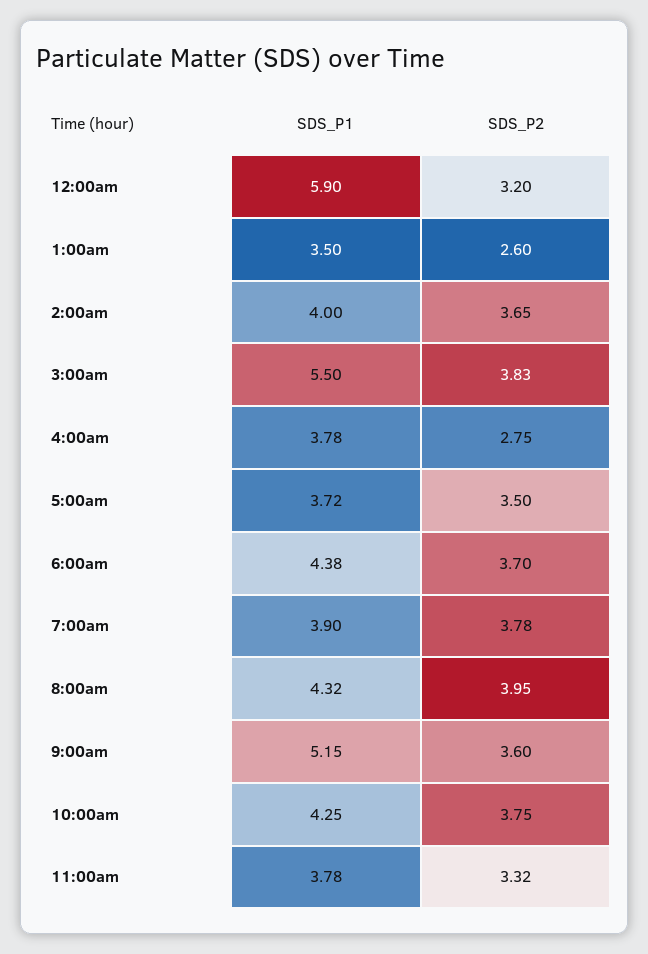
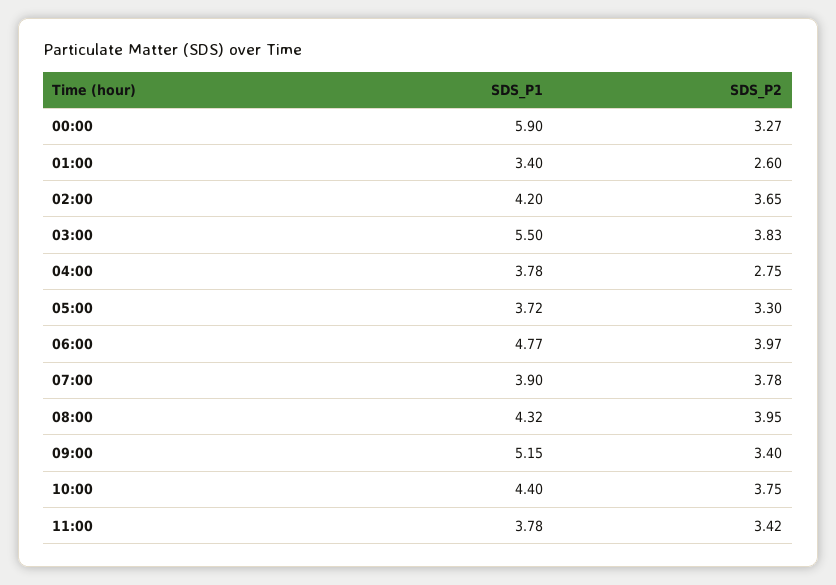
  {
    "SDS_P1": {
      "12:00am": 5.9,
-     "1:00am": 3.5,
+     "1:00am": 3.4,
-     "2:00am": 4,
+     "2:00am": 4.2,
      "3:00am": 5.5,
      "4:00am": 3.78,
      "5:00am": 3.72,
-     "6:00am": 4.38,
+     "6:00am": 4.77,
      "7:00am": 3.9,
      "8:00am": 4.32,
      "9:00am": 5.15,
-     "10:00am": 4.25,
+     "10:00am": 4.4,
      "11:00am": 3.78
    },
    "SDS_P2": {
-     "12:00am": 3.2,
+     "12:00am": 3.27,
      "1:00am": 2.6,
      "2:00am": 3.65,
      "3:00am": 3.83,
      "4:00am": 2.75,
-     "5:00am": 3.5,
+     "5:00am": 3.3,
-     "6:00am": 3.7,
+     "6:00am": 3.97,
      "7:00am": 3.78,
      "8:00am": 3.95,
-     "9:00am": 3.6,
+     "9:00am": 3.4,
      "10:00am": 3.75,
-     "11:00am": 3.32
+     "11:00am": 3.42
    }
  }

